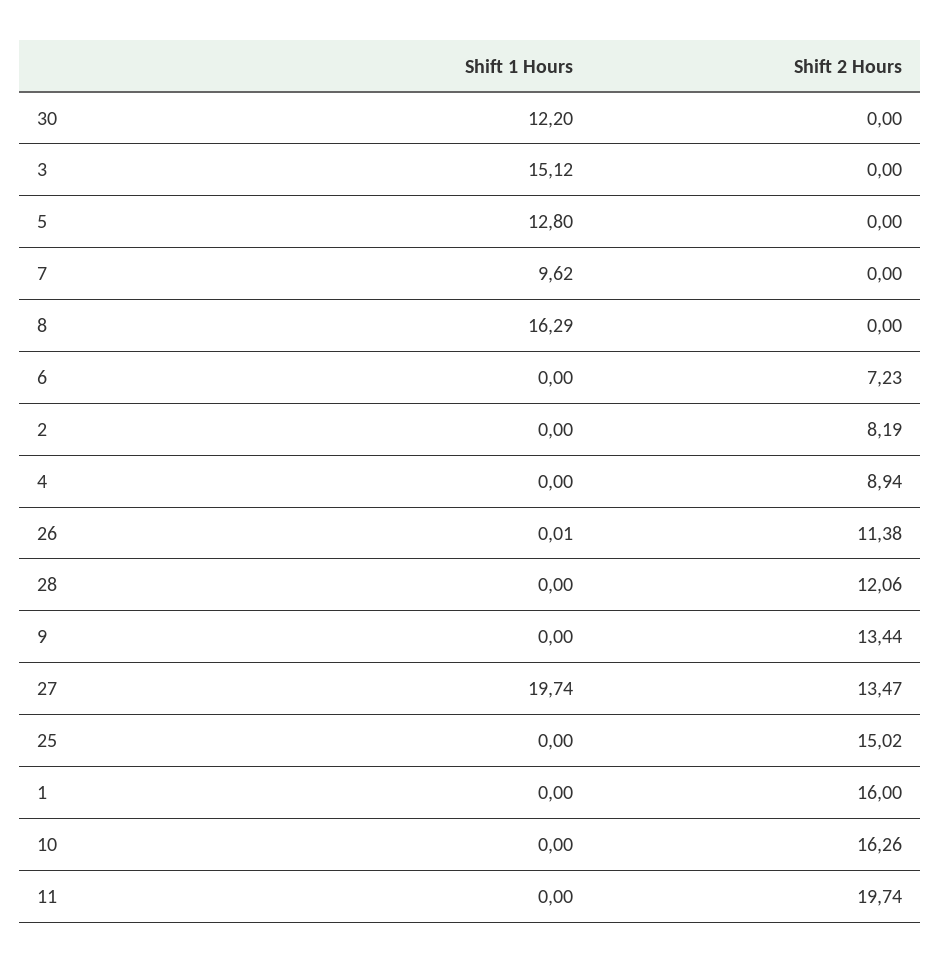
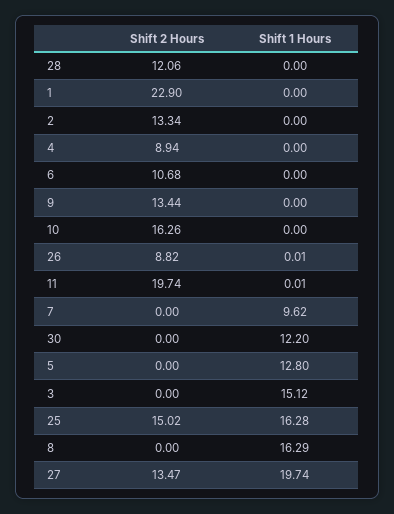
  {
    "Shift 1 Hours": {
      "30": 12.2,
      "3": 15.12,
      "5": 12.8,
      "7": 9.62,
      "8": 16.29,
      "6": 0,
      "2": 0,
      "4": 0,
      "26": 0.01,
      "28": 0,
      "9": 0,
      "27": 19.74,
-     "25": 0,
+     "25": 16.28,
      "1": 0,
      "10": 0,
-     "11": 0
+     "11": 0.01
    },
    "Shift 2 Hours": {
      "30": 0,
      "3": 0,
      "5": 0,
      "7": 0,
      "8": 0,
-     "6": 7.23,
+     "6": 10.68,
-     "2": 8.19,
+     "2": 13.34,
      "4": 8.94,
-     "26": 11.38,
+     "26": 8.82,
      "28": 12.06,
      "9": 13.44,
      "27": 13.47,
      "25": 15.02,
-     "1": 16,
+     "1": 22.9,
      "10": 16.26,
      "11": 19.74
    }
  }

